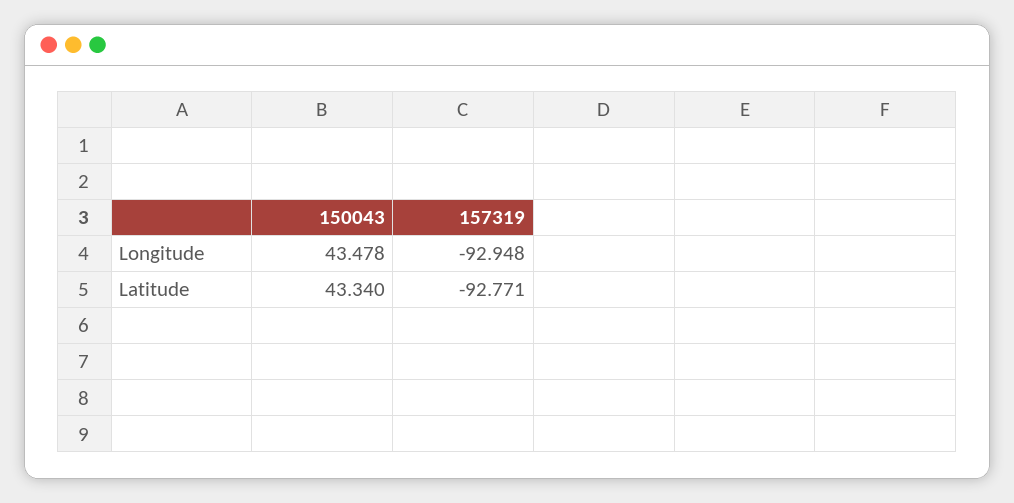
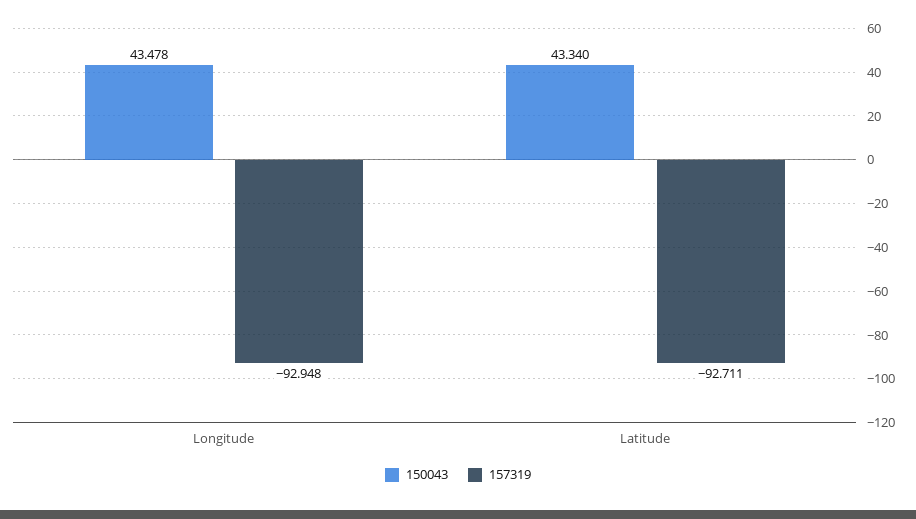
  {
    "150043": {
      "Longitude": 43.478,
      "Latitude": 43.34
    },
    "157319": {
      "Longitude": -92.948,
-     "Latitude": -92.771
+     "Latitude": -92.711
    }
  }

